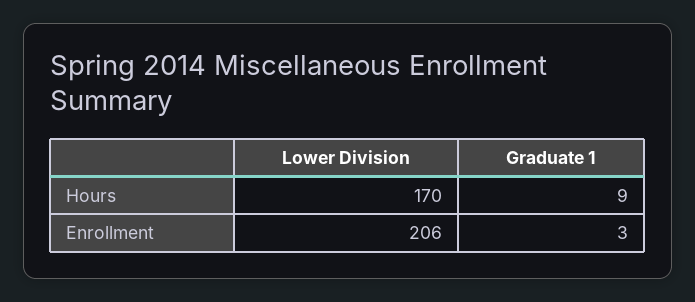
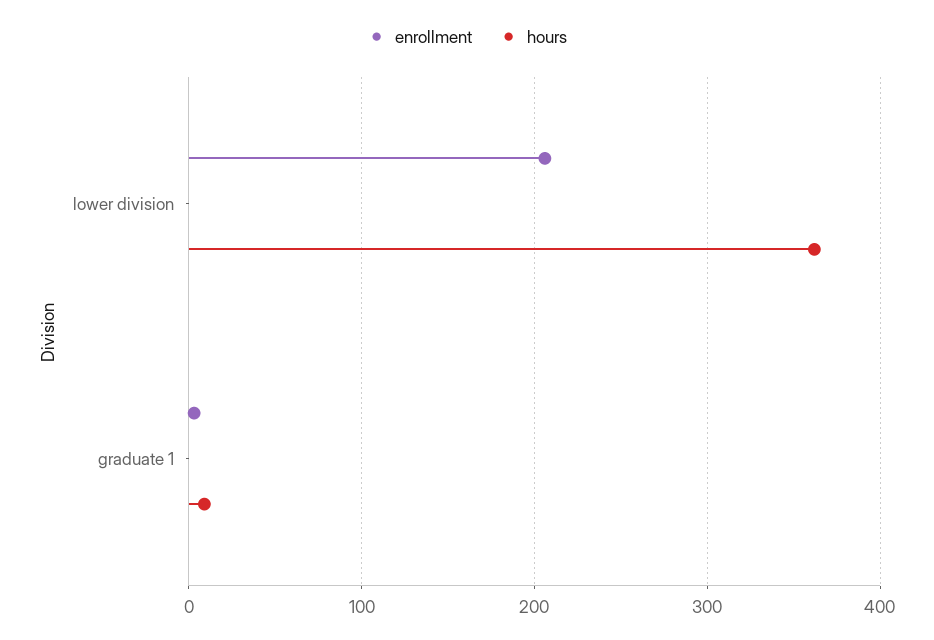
  {
    "Hours": {
-     "Lower Division": 170,
+     "Lower Division": 360,
      "Graduate 1": 9
    },
    "Enrollment": {
      "Lower Division": 206,
      "Graduate 1": 3
    }
  }

